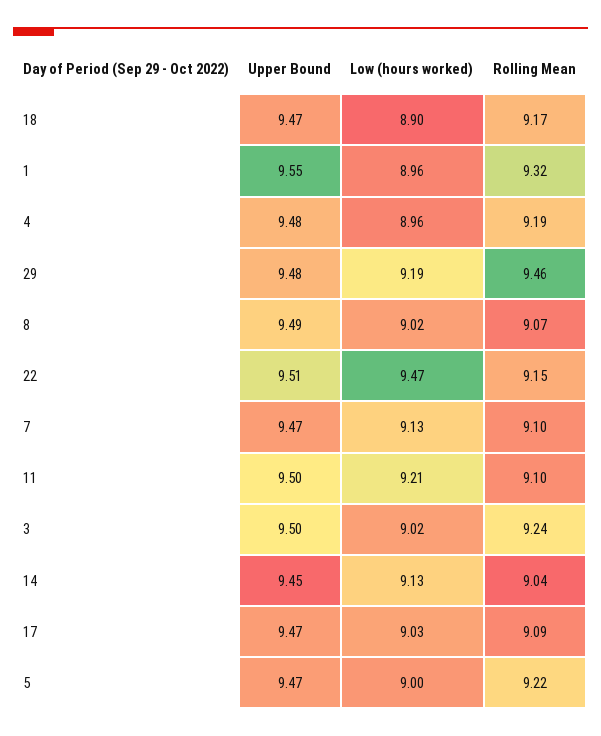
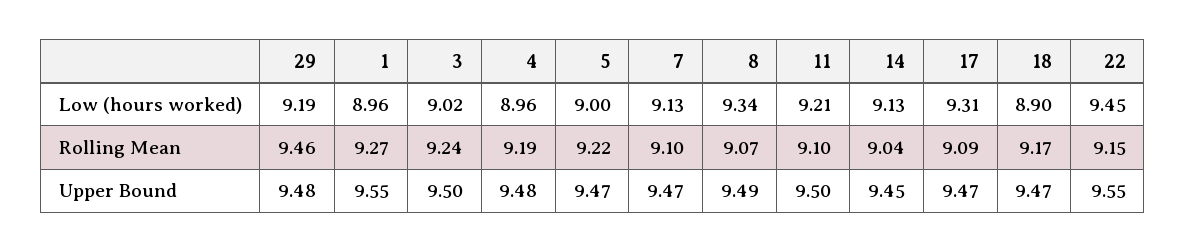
  {
    "Upper Bound": {
      "18": 9.47,
      "1": 9.55,
      "4": 9.48,
      "29": 9.48,
      "8": 9.49,
-     "22": 9.51,
+     "22": 9.55,
      "7": 9.47,
      "11": 9.5,
      "3": 9.5,
      "14": 9.45,
      "17": 9.47,
      "5": 9.47
    },
    "Low (hours worked)": {
      "18": 8.9,
      "1": 8.96,
      "4": 8.96,
      "29": 9.19,
-     "8": 9.02,
+     "8": 9.34,
-     "22": 9.47,
+     "22": 9.45,
      "7": 9.13,
      "11": 9.21,
      "3": 9.02,
      "14": 9.13,
-     "17": 9.03,
+     "17": 9.31,
      "5": 9
    },
    "Rolling Mean": {
      "18": 9.17,
-     "1": 9.32,
+     "1": 9.27,
      "4": 9.19,
      "29": 9.46,
      "8": 9.07,
      "22": 9.15,
      "7": 9.1,
      "11": 9.1,
      "3": 9.24,
      "14": 9.04,
      "17": 9.09,
      "5": 9.22
    }
  }

